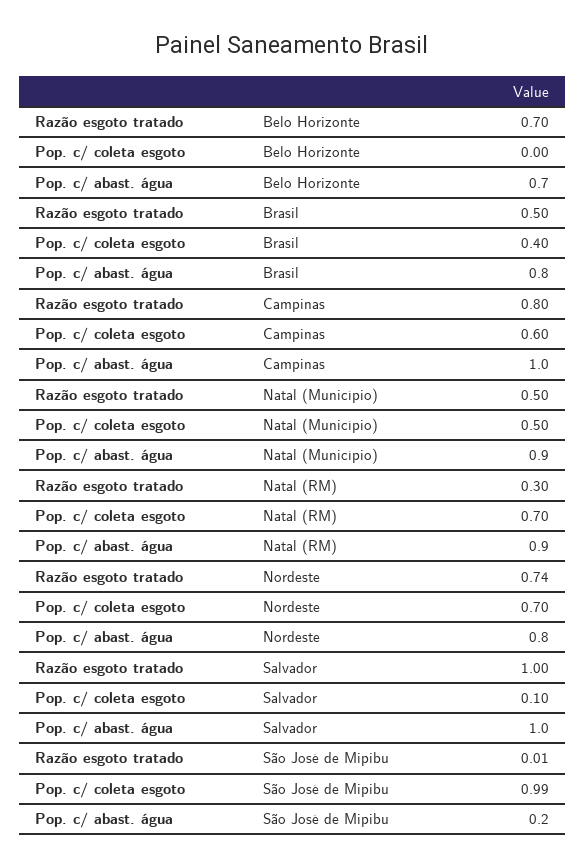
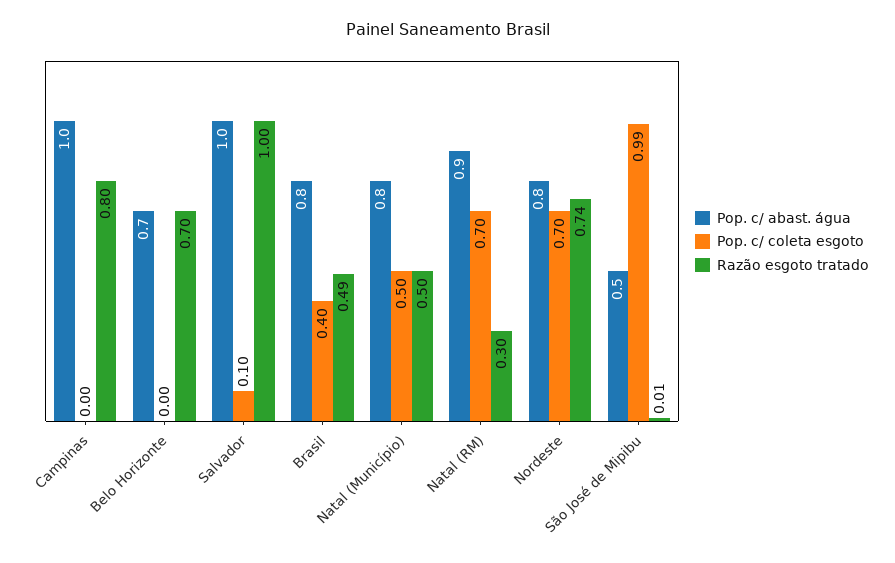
  {
    "Razão esgoto tratado": {
      "Belo Horizonte": 0.7,
-     "Brasil": 0.5,
+     "Brasil": 0.49,
      "Campinas": 0.8,
      "Natal (Município)": 0.5,
      "Natal (RM)": 0.3,
      "Nordeste": 0.74,
      "Salvador": 1,
      "São José de Mipibu": 0.01
    },
    "Pop. c/ coleta esgoto": {
      "Belo Horizonte": 0,
      "Brasil": 0.4,
-     "Campinas": 0.6,
+     "Campinas": 0,
      "Natal (Município)": 0.5,
      "Natal (RM)": 0.7,
      "Nordeste": 0.7,
      "Salvador": 0.1,
      "São José de Mipibu": 0.99
    },
    "Pop. c/ abast. água": {
      "Belo Horizonte": 0.7,
      "Brasil": 0.8,
      "Campinas": 1,
-     "Natal (Município)": 0.9,
+     "Natal (Município)": 0.8,
      "Natal (RM)": 0.9,
      "Nordeste": 0.8,
      "Salvador": 1,
-     "São José de Mipibu": 0.2
+     "São José de Mipibu": 0.5
    }
  }

